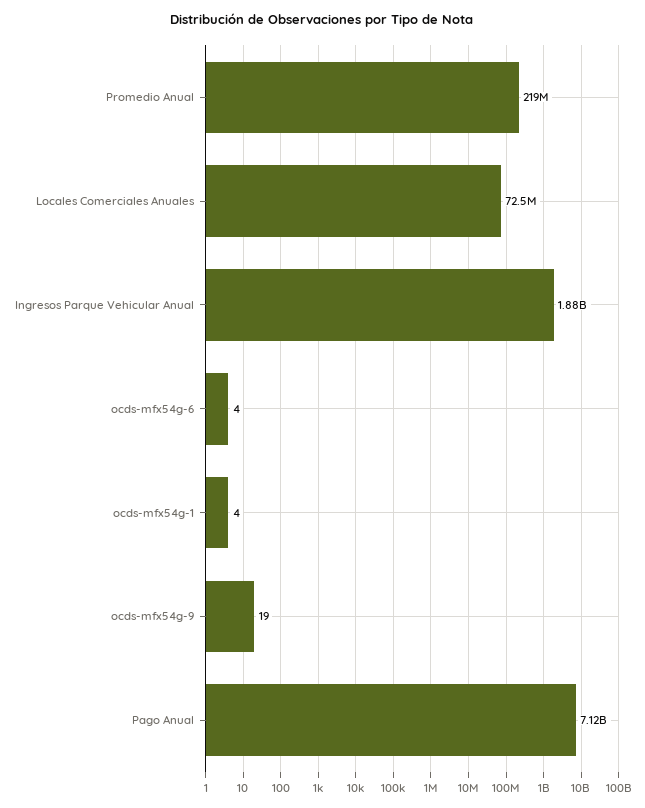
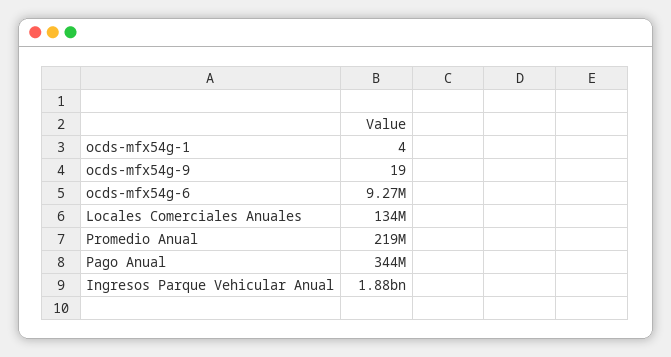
  {
    "Promedio Anual": 219000000,
-   "Locales Comerciales Anuales": 72500000,
+   "Locales Comerciales Anuales": 134000000,
    "Ingresos Parque Vehicular Anual": 1880000000,
-   "ocds-mfx54g-6": 4,
+   "ocds-mfx54g-6": 9270000,
    "ocds-mfx54g-1": 4,
    "ocds-mfx54g-9": 19,
-   "Pago Anual": 7120000000
+   "Pago Anual": 344000000
  }

